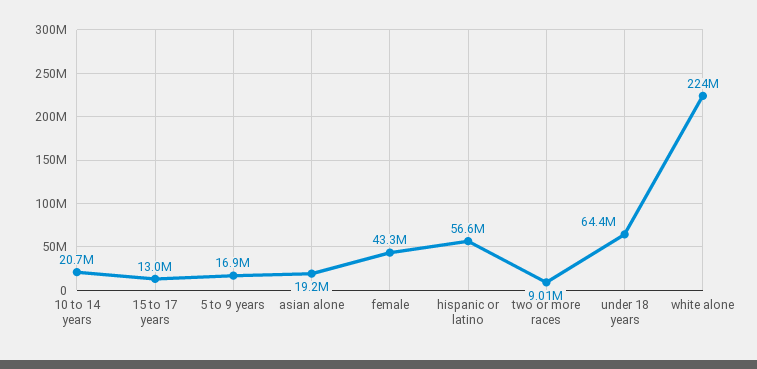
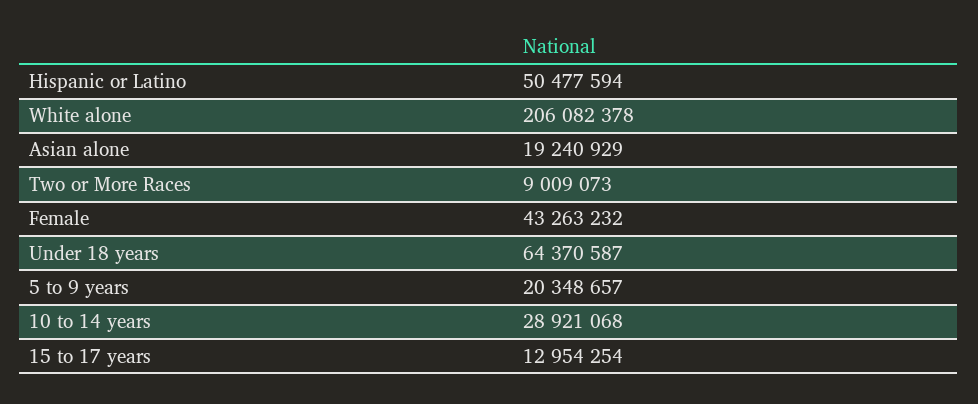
  {
-   "10 to 14 years": 20700000,
+   "10 to 14 years": 28921068,
    "15 to 17 years": 12954254,
-   "5 to 9 years": 16900000,
+   "5 to 9 years": 20348657,
    "asian alone": 19240929,
    "female": 43263232,
-   "hispanic or latino": 56600000,
+   "hispanic or latino": 50477594,
    "two or more races": 9009073,
    "under 18 years": 64370587,
-   "white alone": 224000000
+   "white alone": 206082378
  }

